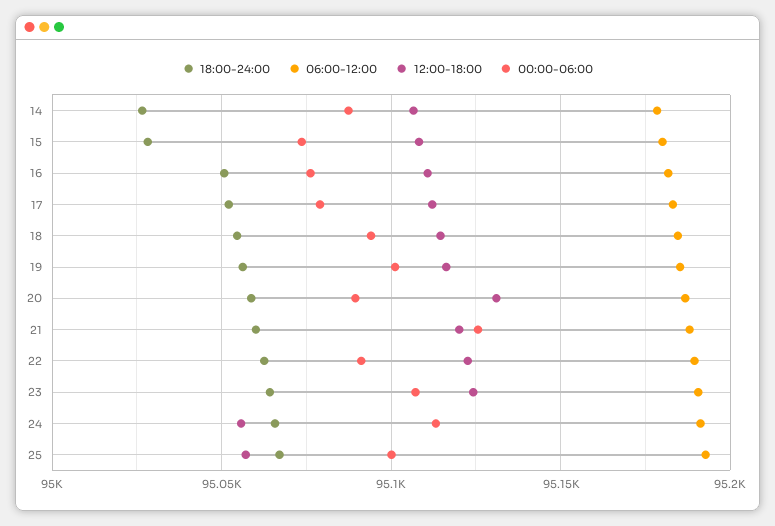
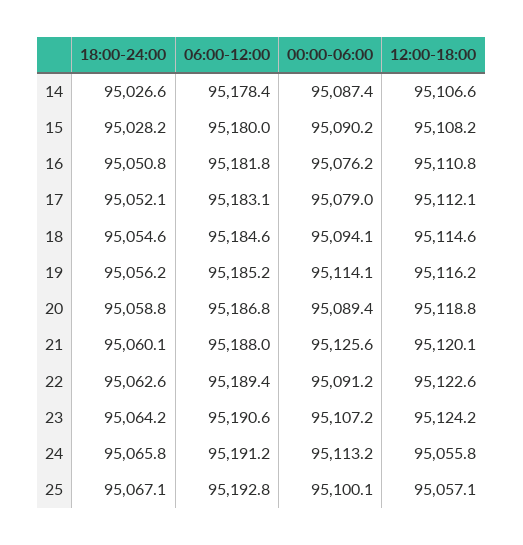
  {
    "18:00-24:00": {
      "14": 95026.6,
      "15": 95028.2,
      "16": 95050.8,
      "17": 95052.1,
      "18": 95054.6,
      "19": 95056.2,
      "20": 95058.8,
      "21": 95060.1,
      "22": 95062.6,
      "23": 95064.2,
      "24": 95065.8,
      "25": 95067.1
    },
    "06:00-12:00": {
      "14": 95178.4,
      "15": 95180,
      "16": 95181.8,
      "17": 95183.1,
      "18": 95184.6,
      "19": 95185.2,
      "20": 95186.8,
      "21": 95188,
      "22": 95189.4,
      "23": 95190.6,
      "24": 95191.2,
      "25": 95192.8
    },
    "12:00-18:00": {
      "14": 95106.6,
      "15": 95108.2,
      "16": 95110.8,
      "17": 95112.1,
      "18": 95114.6,
      "19": 95116.2,
-     "20": 95130,
+     "20": 95118.8,
      "21": 95120.1,
      "22": 95122.6,
      "23": 95124.2,
      "24": 95055.8,
      "25": 95057.1
    },
    "00:00-06:00": {
      "14": 95087.4,
-     "15": 95075,
+     "15": 95090.2,
      "16": 95076.2,
      "17": 95079,
      "18": 95094.1,
-     "19": 95100,
+     "19": 95114.1,
      "20": 95089.4,
      "21": 95125.6,
      "22": 95091.2,
      "23": 95107.2,
      "24": 95113.2,
      "25": 95100.1
    }
  }

